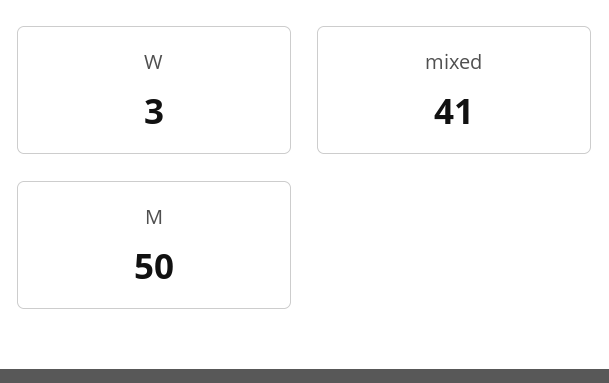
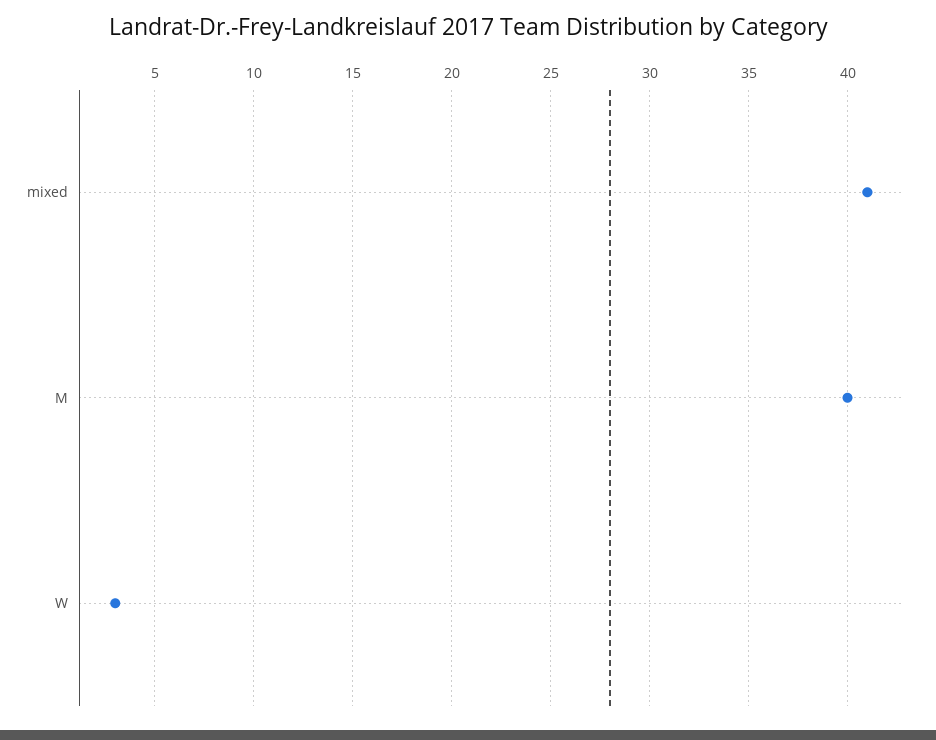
  {
    "W": 3,
    "mixed": 41,
-   "M": 50
+   "M": 40
  }

